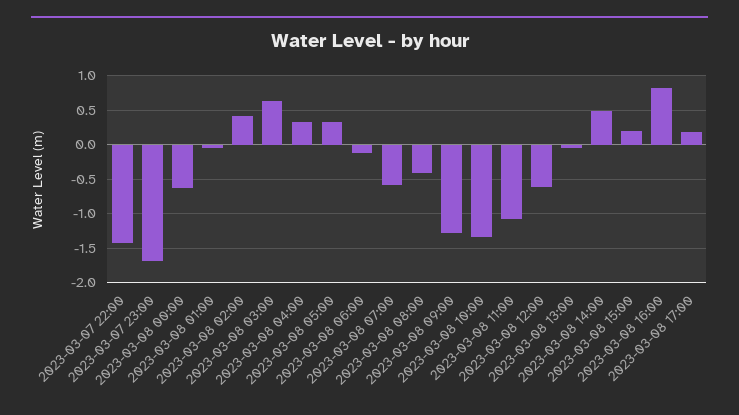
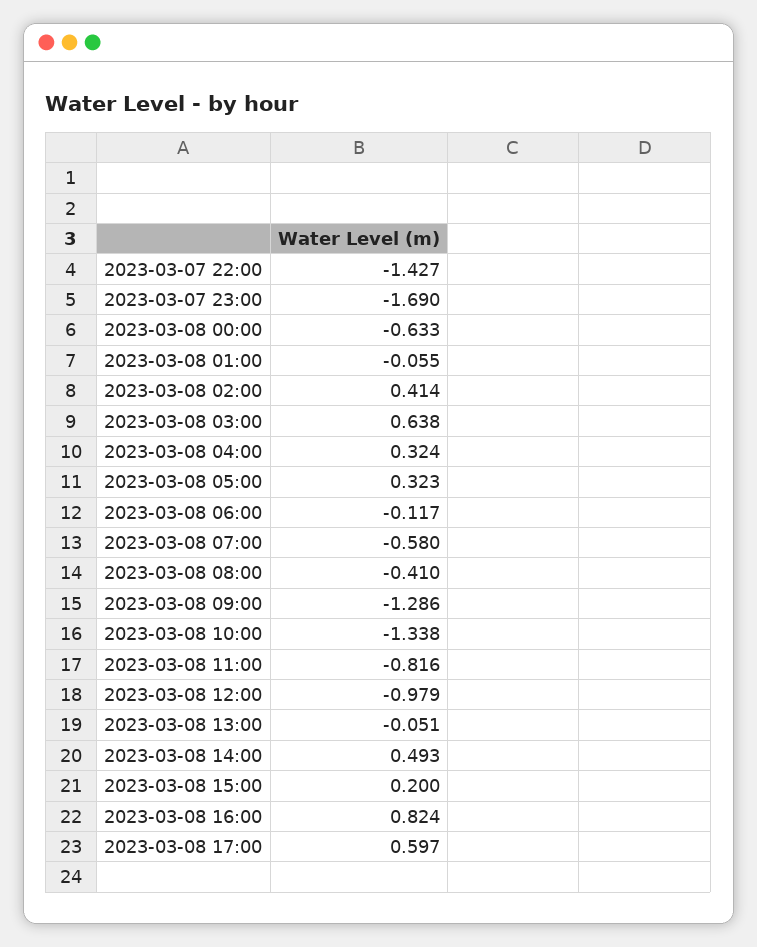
  {
    "2023-03-07 22:00": -1.427,
    "2023-03-07 23:00": -1.69,
    "2023-03-08 00:00": -0.633,
    "2023-03-08 01:00": -0.055,
    "2023-03-08 02:00": 0.414,
    "2023-03-08 03:00": 0.638,
    "2023-03-08 04:00": 0.324,
    "2023-03-08 05:00": 0.323,
    "2023-03-08 06:00": -0.117,
    "2023-03-08 07:00": -0.58,
    "2023-03-08 08:00": -0.41,
    "2023-03-08 09:00": -1.286,
    "2023-03-08 10:00": -1.338,
-   "2023-03-08 11:00": -1.1,
+   "2023-03-08 11:00": -0.816,
-   "2023-03-08 12:00": -0.6,
+   "2023-03-08 12:00": -0.979,
    "2023-03-08 13:00": -0.051,
    "2023-03-08 14:00": 0.493,
    "2023-03-08 15:00": 0.2,
    "2023-03-08 16:00": 0.824,
-   "2023-03-08 17:00": 0.2
+   "2023-03-08 17:00": 0.597
  }

